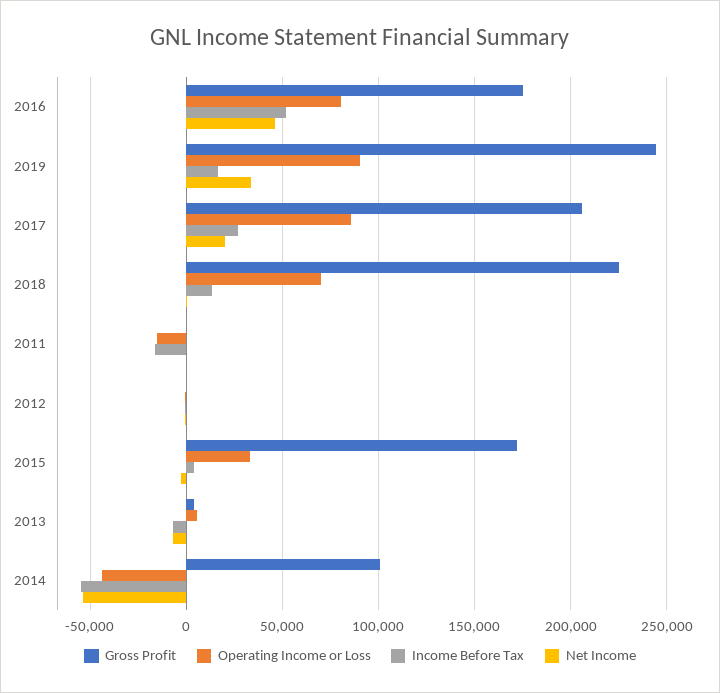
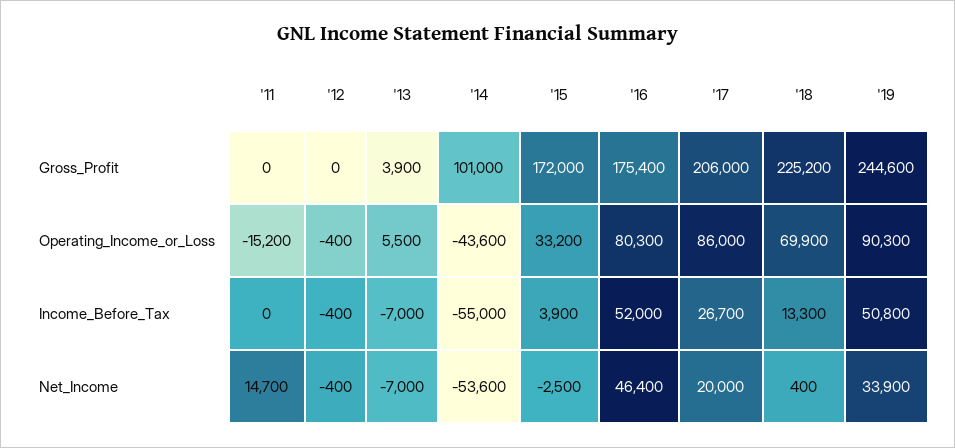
  {
    "Gross Profit": {
      "2016": 175400,
      "2019": 244600,
      "2017": 206000,
      "2018": 225200,
      "2011": 0,
      "2012": 0,
      "2015": 172000,
      "2013": 3900,
      "2014": 101000
    },
    "Operating Income or Loss": {
      "2016": 80300,
      "2019": 90300,
      "2017": 86000,
      "2018": 69900,
      "2011": -15200,
      "2012": -400,
      "2015": 33200,
      "2013": 5500,
      "2014": -43600
    },
    "Income Before Tax": {
      "2016": 52000,
-     "2019": 15000,
+     "2019": 50800,
      "2017": 26700,
      "2018": 13300,
-     "2011": -15000,
+     "2011": 0,
      "2012": -400,
      "2015": 3900,
      "2013": -7000,
      "2014": -55000
    },
    "Net Income": {
      "2016": 46400,
      "2019": 33900,
      "2017": 20000,
      "2018": 400,
-     "2011": 0,
+     "2011": 14700,
      "2012": -400,
      "2015": -2500,
      "2013": -7000,
      "2014": -53600
    }
  }

